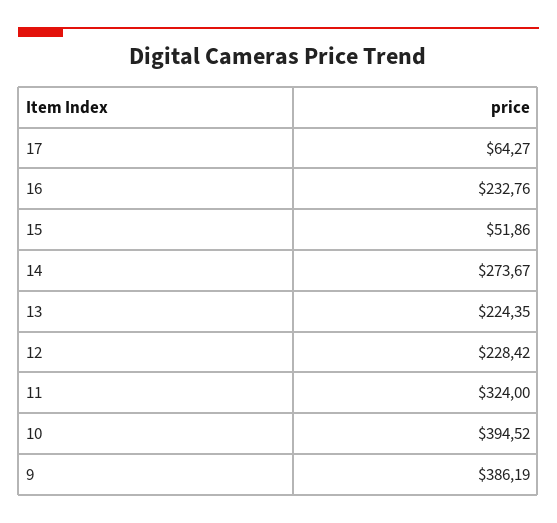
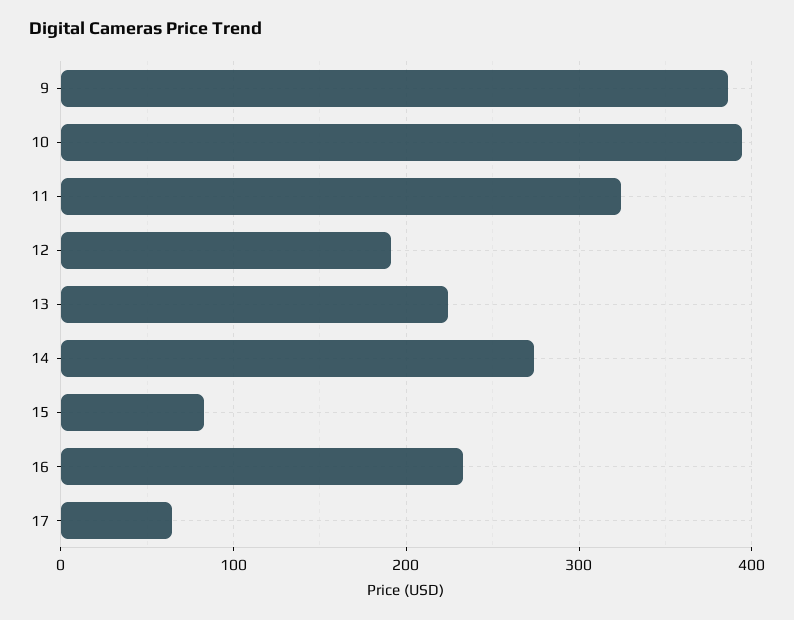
  {
    "17": 64.27,
    "16": 232.76,
-   "15": 51.86,
+   "15": 80,
    "14": 273.67,
    "13": 224.35,
-   "12": 228.42,
+   "12": 190,
    "11": 324,
    "10": 394.52,
    "9": 386.19
  }

